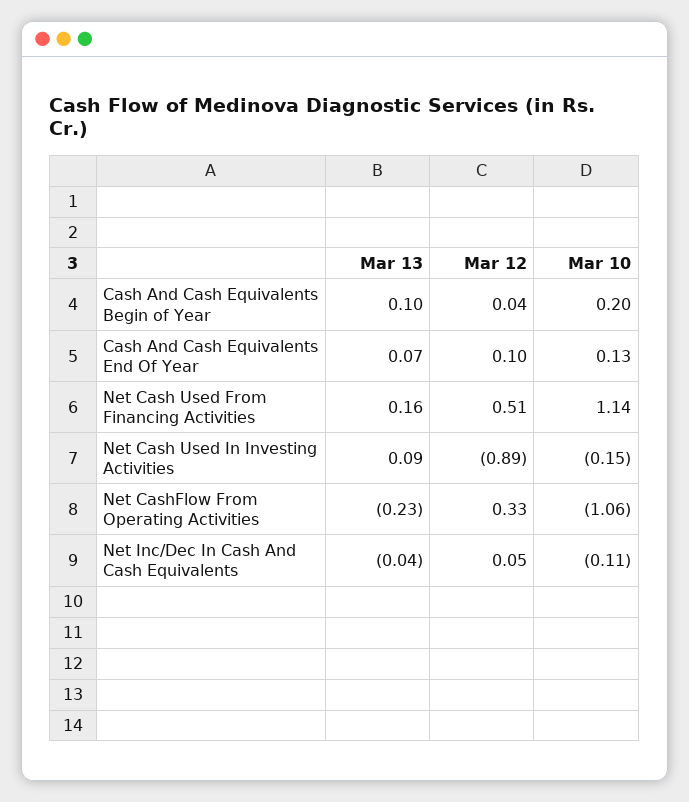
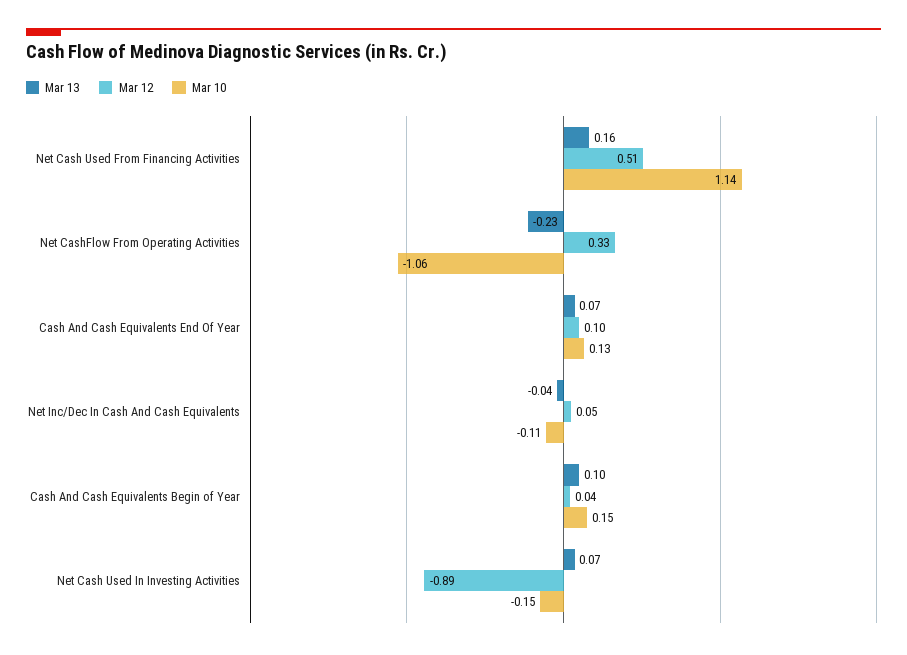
  {
    "Mar 13": {
      "Cash And Cash Equivalents Begin of Year": 0.1,
      "Cash And Cash Equivalents End Of Year": 0.07,
      "Net Cash Used From Financing Activities": 0.16,
-     "Net Cash Used In Investing Activities": 0.09,
+     "Net Cash Used In Investing Activities": 0.07,
      "Net CashFlow From Operating Activities": -0.23,
      "Net Inc/Dec In Cash And Cash Equivalents": -0.04
    },
    "Mar 12": {
      "Cash And Cash Equivalents Begin of Year": 0.04,
      "Cash And Cash Equivalents End Of Year": 0.1,
      "Net Cash Used From Financing Activities": 0.51,
      "Net Cash Used In Investing Activities": -0.89,
      "Net CashFlow From Operating Activities": 0.33,
      "Net Inc/Dec In Cash And Cash Equivalents": 0.05
    },
    "Mar 10": {
-     "Cash And Cash Equivalents Begin of Year": 0.2,
+     "Cash And Cash Equivalents Begin of Year": 0.15,
      "Cash And Cash Equivalents End Of Year": 0.13,
      "Net Cash Used From Financing Activities": 1.14,
      "Net Cash Used In Investing Activities": -0.15,
      "Net CashFlow From Operating Activities": -1.06,
      "Net Inc/Dec In Cash And Cash Equivalents": -0.11
    }
  }

